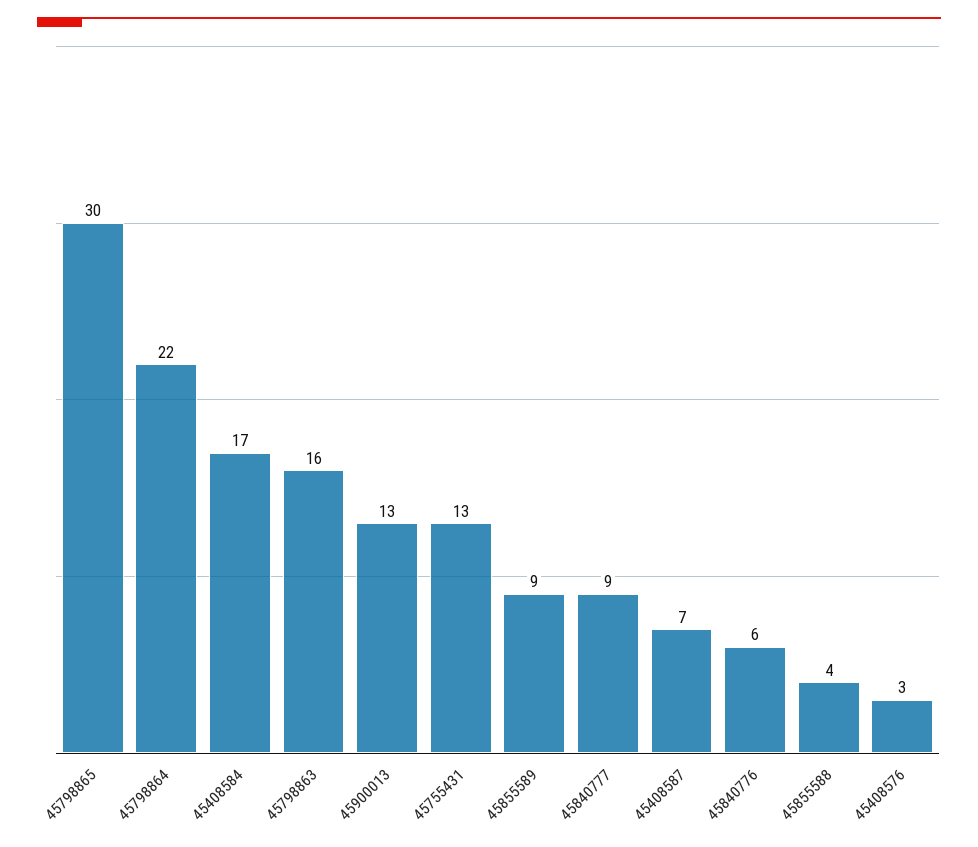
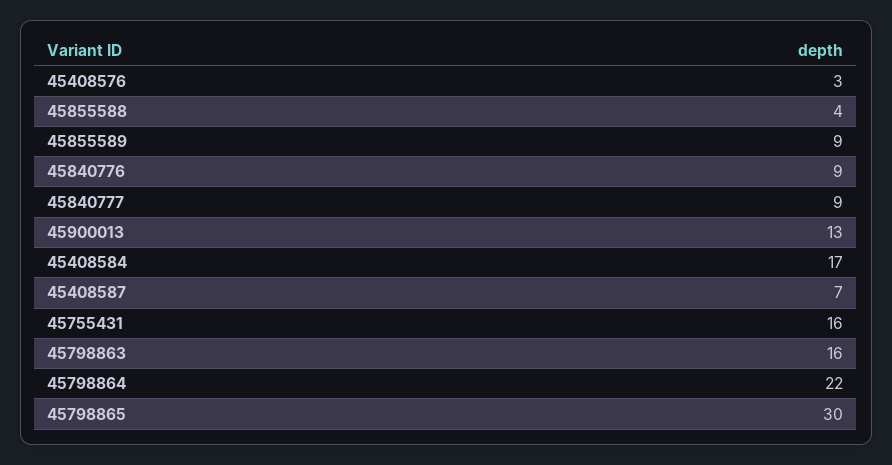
  {
    "45798865": 30,
    "45798864": 22,
    "45408584": 17,
    "45798863": 16,
    "45900013": 13,
-   "45755431": 13,
+   "45755431": 16,
    "45855589": 9,
    "45840777": 9,
    "45408587": 7,
-   "45840776": 6,
+   "45840776": 9,
    "45855588": 4,
    "45408576": 3
  }

